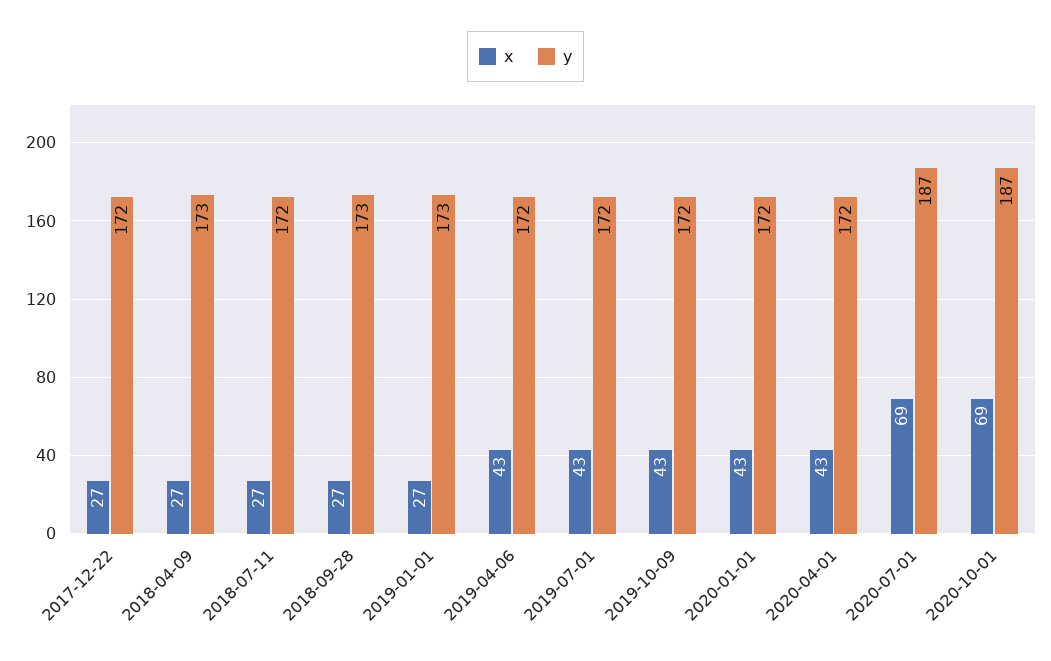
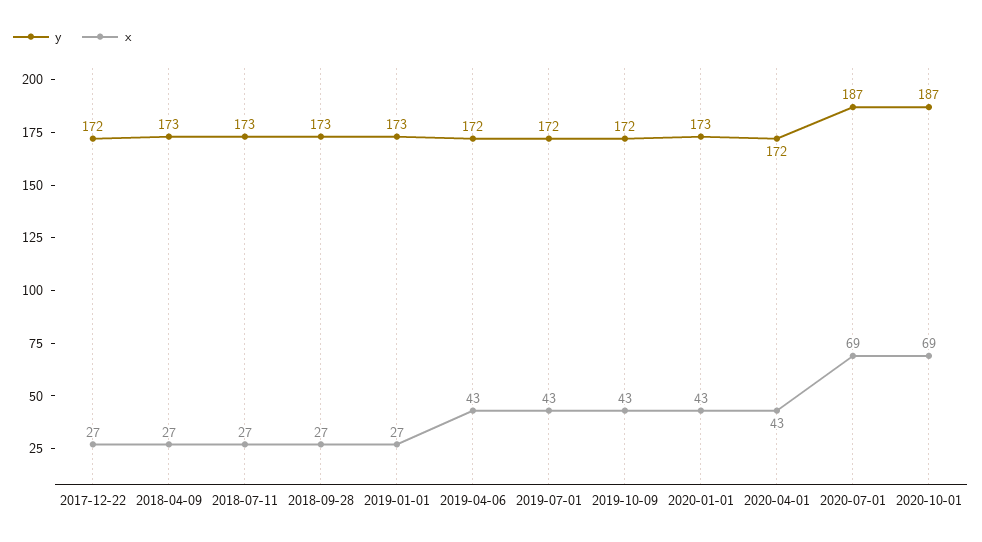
  {
    "x": {
      "2017-12-22": 27,
      "2018-04-09": 27,
      "2018-07-11": 27,
      "2018-09-28": 27,
      "2019-01-01": 27,
      "2019-04-06": 43,
      "2019-07-01": 43,
      "2019-10-09": 43,
      "2020-01-01": 43,
      "2020-04-01": 43,
      "2020-07-01": 69,
      "2020-10-01": 69
    },
    "y": {
      "2017-12-22": 172,
      "2018-04-09": 173,
-     "2018-07-11": 172,
+     "2018-07-11": 173,
      "2018-09-28": 173,
      "2019-01-01": 173,
      "2019-04-06": 172,
      "2019-07-01": 172,
      "2019-10-09": 172,
-     "2020-01-01": 172,
+     "2020-01-01": 173,
      "2020-04-01": 172,
      "2020-07-01": 187,
      "2020-10-01": 187
    }
  }

